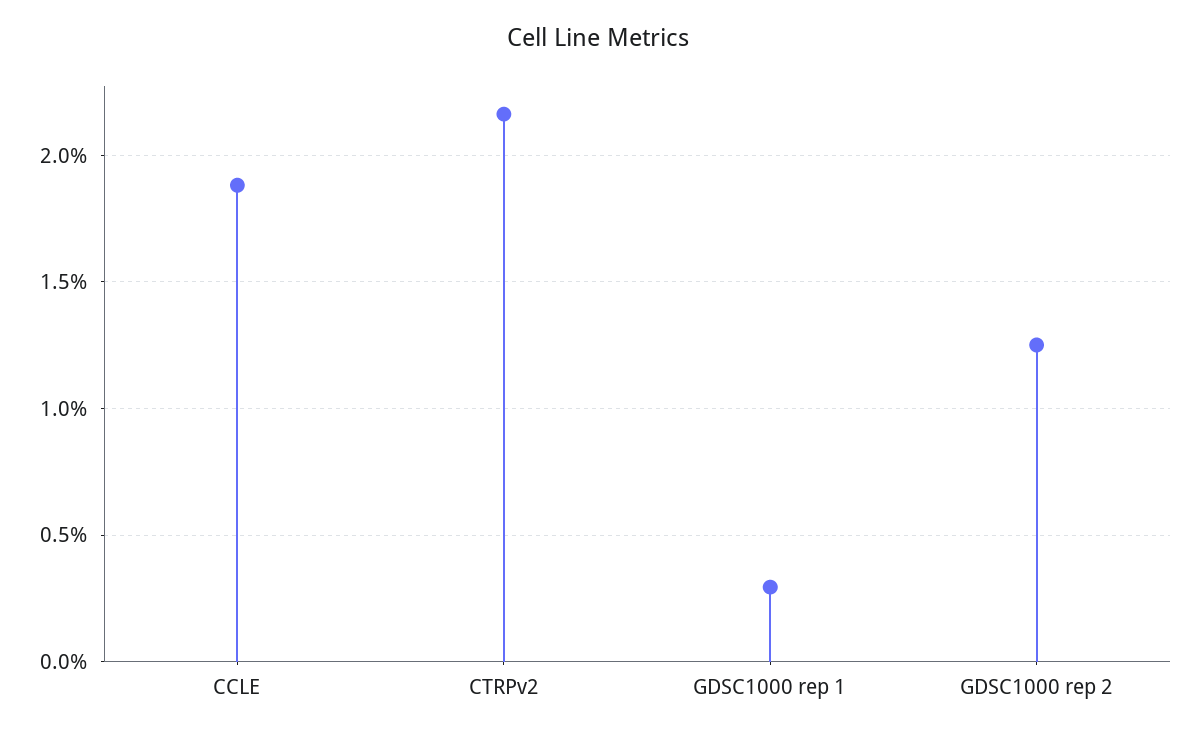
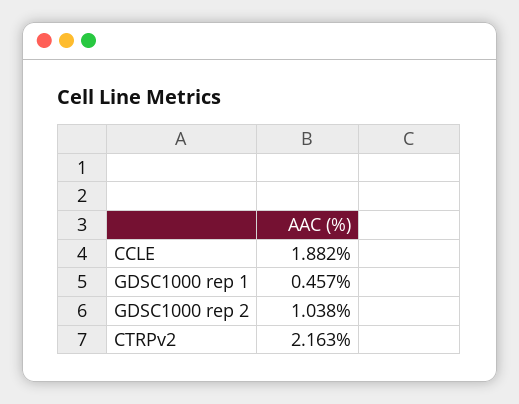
  {
    "CCLE": 1.882,
    "CTRPv2": 2.163,
-   "GDSC1000 rep 1": 0.3,
+   "GDSC1000 rep 1": 0.457,
-   "GDSC1000 rep 2": 1.25
+   "GDSC1000 rep 2": 1.038
  }

